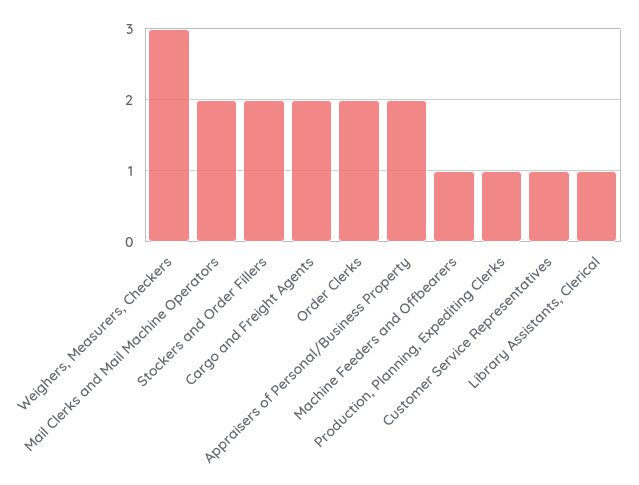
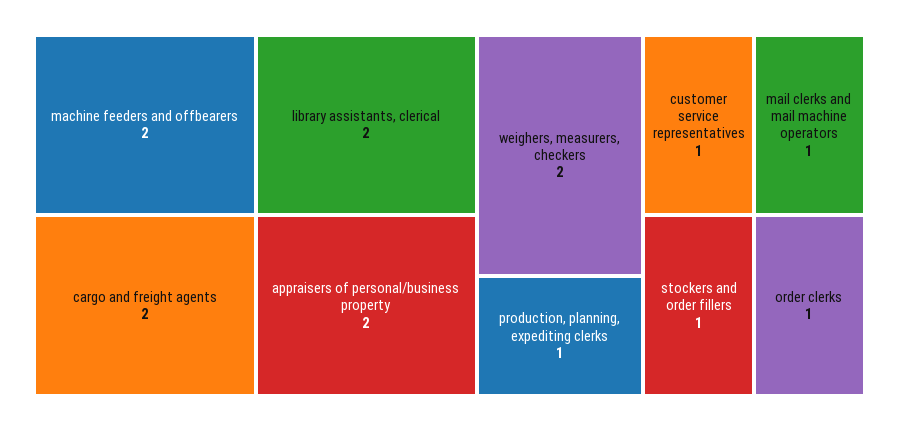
  {
-   "Weighers, Measurers, Checkers": 3,
+   "Weighers, Measurers, Checkers": 2,
-   "Mail Clerks and Mail Machine Operators": 2,
+   "Mail Clerks and Mail Machine Operators": 1,
-   "Stockers and Order Fillers": 2,
+   "Stockers and Order Fillers": 1,
    "Cargo and Freight Agents": 2,
-   "Order Clerks": 2,
+   "Order Clerks": 1,
    "Appraisers of Personal/Business Property": 2,
-   "Machine Feeders and Offbearers": 1,
+   "Machine Feeders and Offbearers": 2,
    "Production, Planning, Expediting Clerks": 1,
    "Customer Service Representatives": 1,
-   "Library Assistants, Clerical": 1
+   "Library Assistants, Clerical": 2
  }

